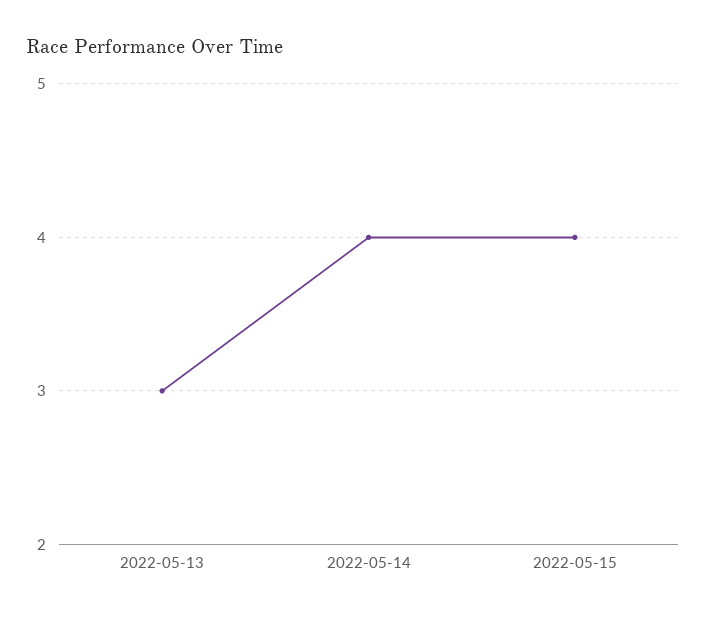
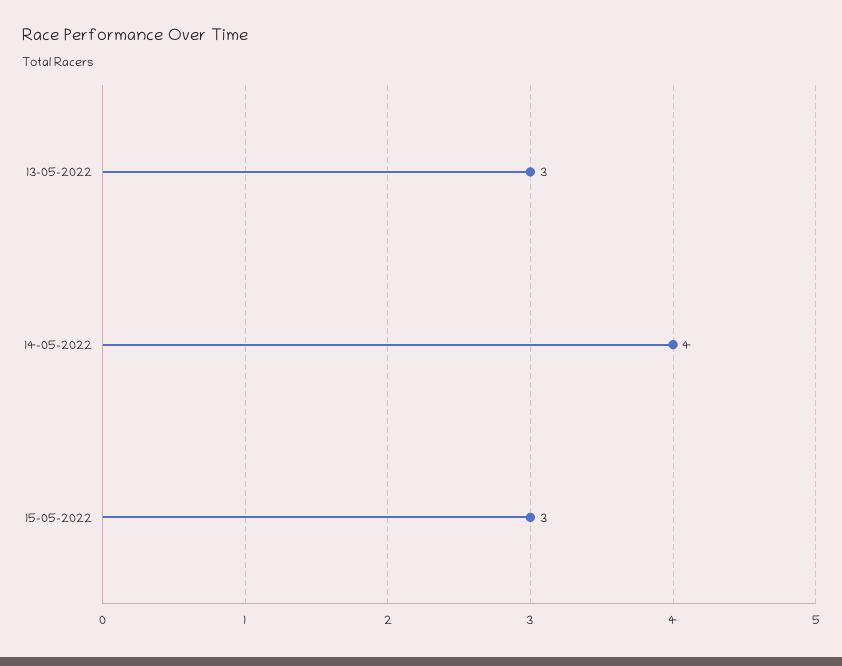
  {
    "2022-05-13": 3,
    "2022-05-14": 4,
-   "2022-05-15": 4
+   "2022-05-15": 3
  }

